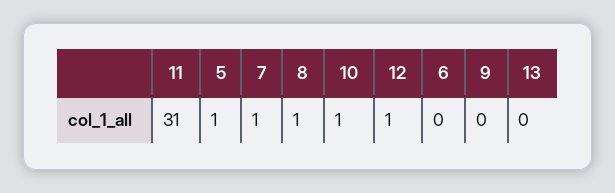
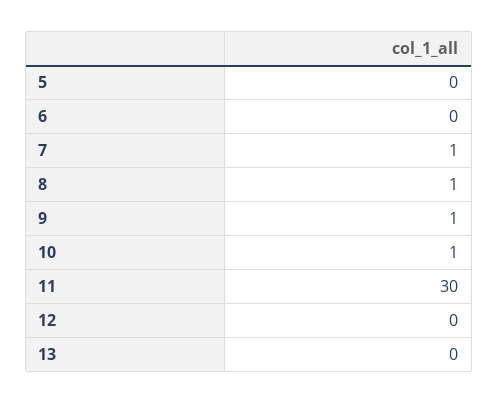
  {
-   "11": 31,
+   "11": 30,
-   "5": 1,
+   "5": 0,
    "7": 1,
    "8": 1,
    "10": 1,
-   "12": 1,
+   "12": 0,
    "6": 0,
-   "9": 0,
+   "9": 1,
    "13": 0
  }

